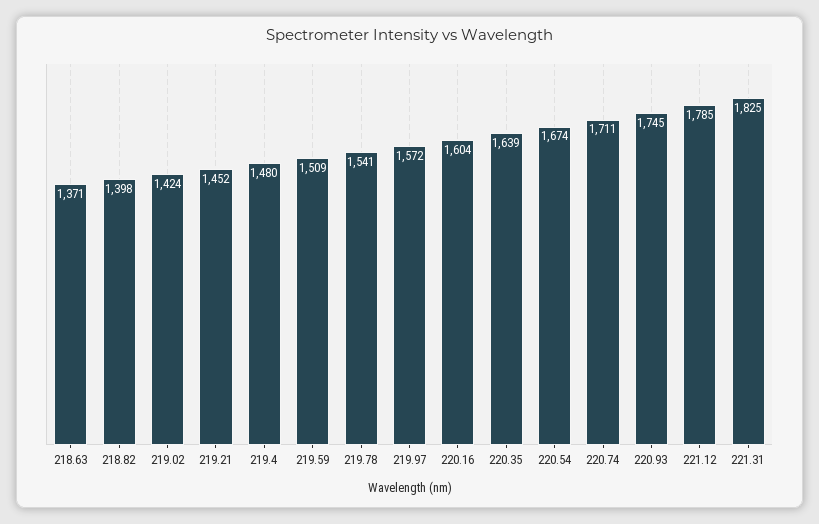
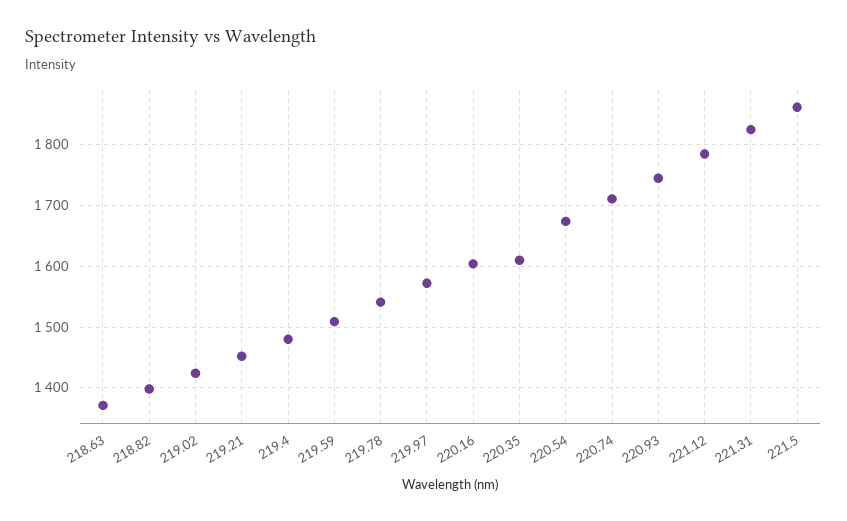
  {
    "218.63": 1371,
    "218.82": 1398,
    "219.02": 1424,
    "219.21": 1452,
    "219.4": 1480,
    "219.59": 1509,
    "219.78": 1541,
    "219.97": 1572,
    "220.16": 1604,
-   "220.35": 1639,
+   "220.35": 1610,
    "220.54": 1674,
    "220.74": 1711,
    "220.93": 1745,
    "221.12": 1785,
-   "221.31": 1825
+   "221.31": 1825,
+   "221.5": 1860
  }

